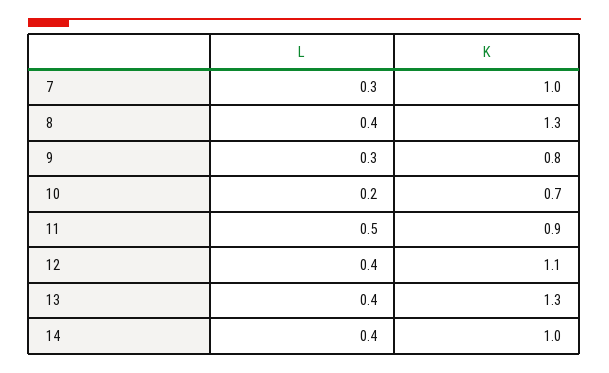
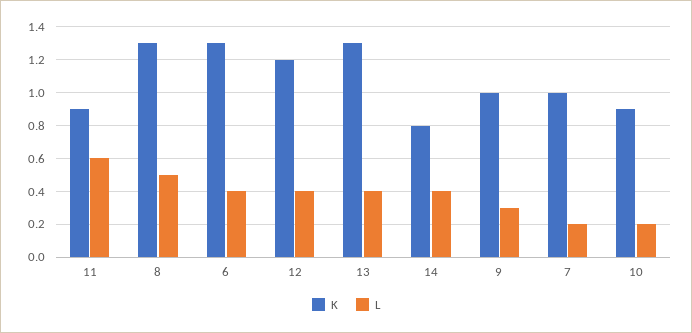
  {
    "L": {
-     "7": 0.3,
+     "7": 0.2,
-     "8": 0.4,
+     "8": 0.5,
      "9": 0.3,
      "10": 0.2,
-     "11": 0.5,
+     "11": 0.6,
      "12": 0.4,
      "13": 0.4,
-     "14": 0.4
+     "14": 0.4,
+     "6": 0.4
    },
    "K": {
      "7": 1,
      "8": 1.3,
-     "9": 0.8,
+     "9": 1,
-     "10": 0.7,
+     "10": 0.9,
      "11": 0.9,
-     "12": 1.1,
+     "12": 1.2,
      "13": 1.3,
-     "14": 1
+     "14": 0.8,
+     "6": 1.3
    }
  }

